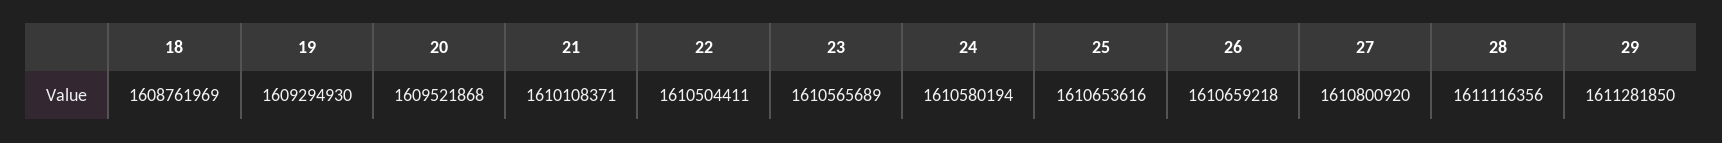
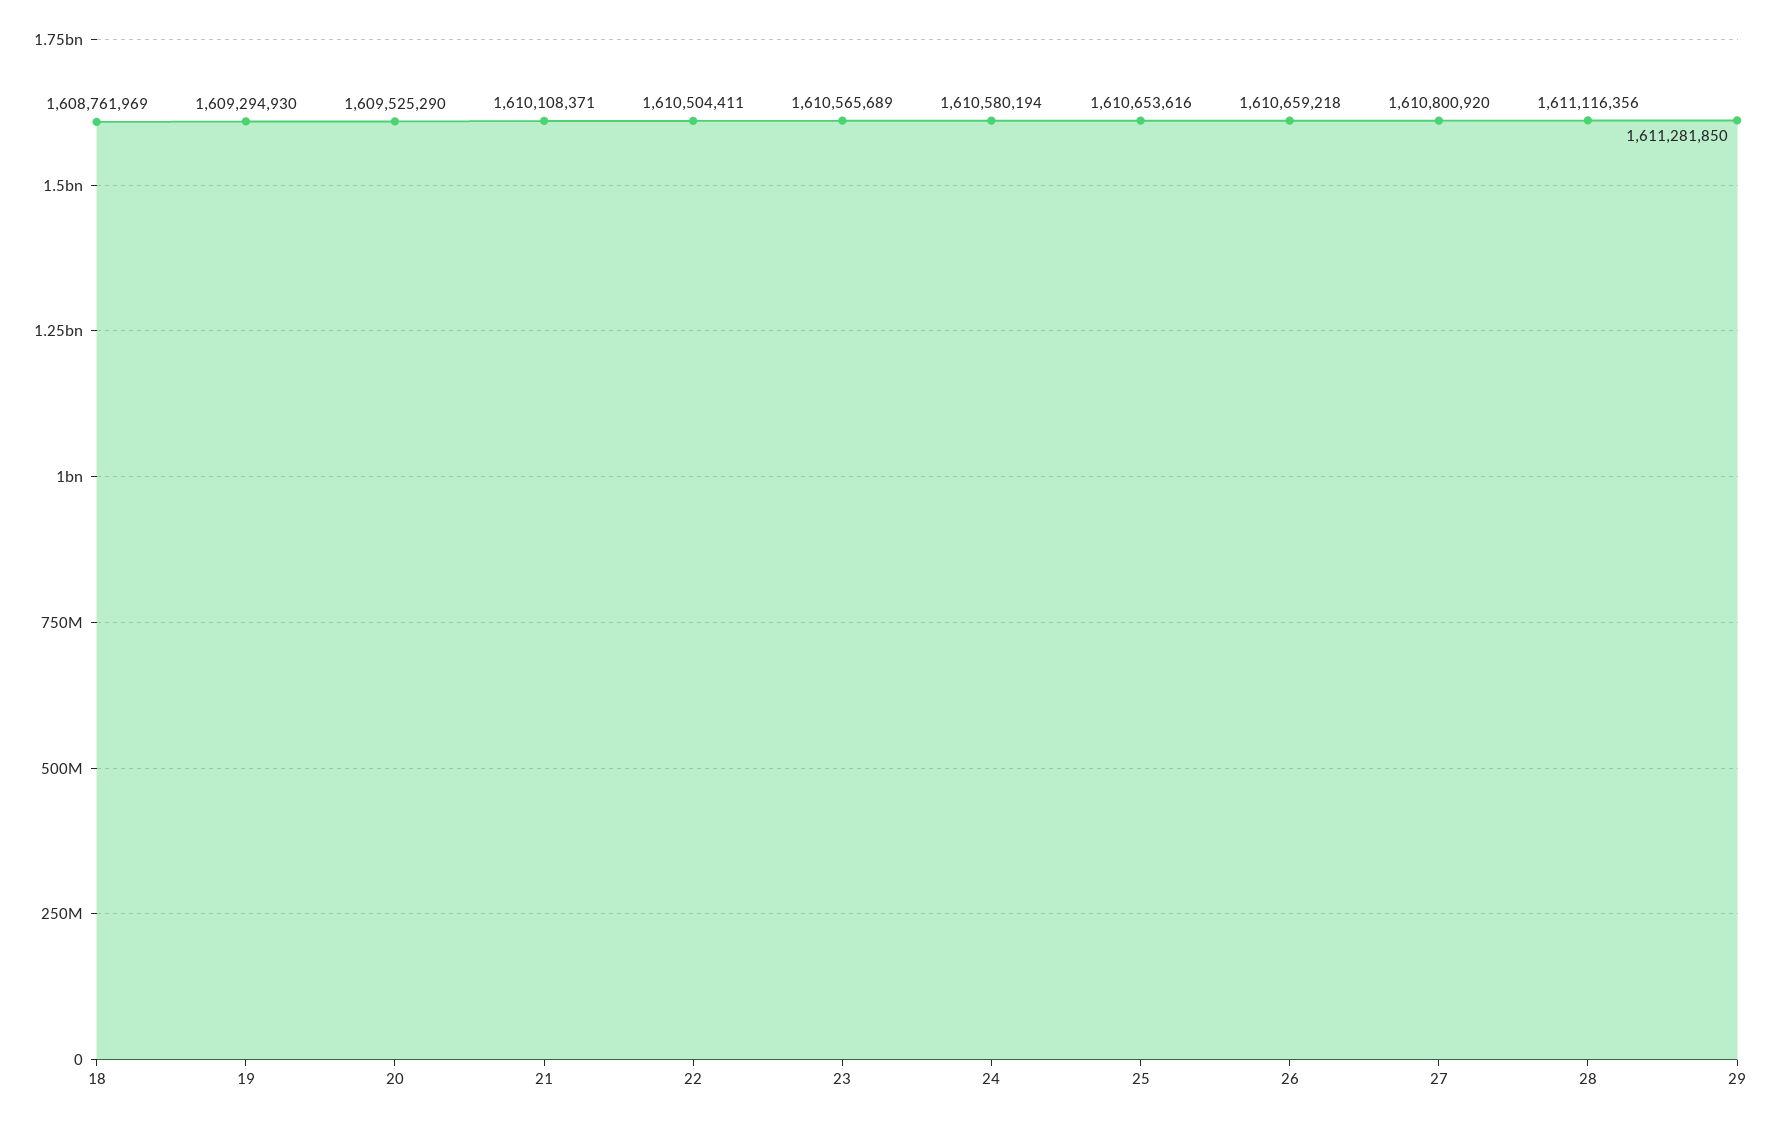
  {
    "18": 1608761969,
    "19": 1609294930,
-   "20": 1609521868,
+   "20": 1609525290,
    "21": 1610108371,
    "22": 1610504411,
    "23": 1610565689,
    "24": 1610580194,
    "25": 1610653616,
    "26": 1610659218,
    "27": 1610800920,
    "28": 1611116356,
    "29": 1611281850
  }

